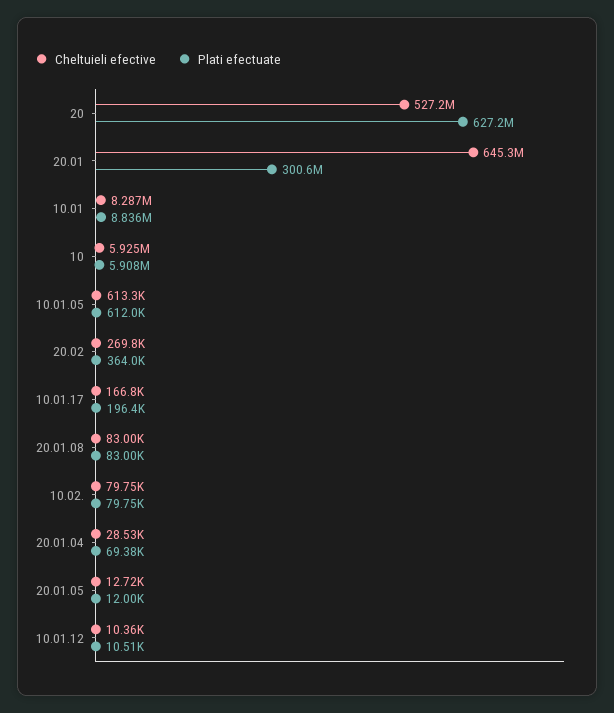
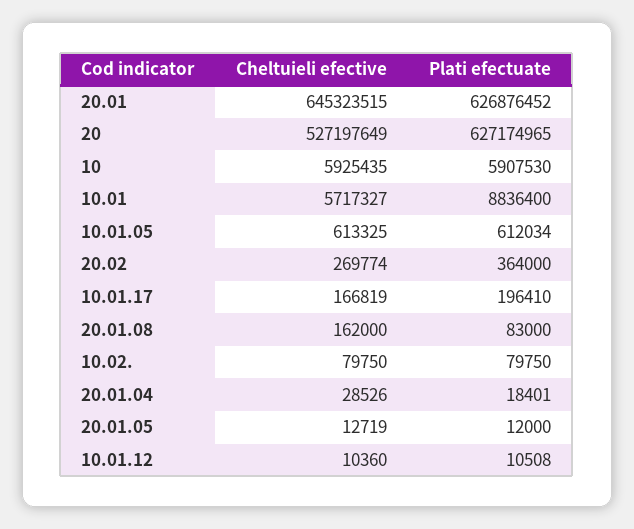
  {
    "Cheltuieli efective": {
      "20": 527197649,
      "20.01": 645323515,
-     "10.01": 8287000,
+     "10.01": 5717327,
      "10": 5925435,
      "10.01.05": 613325,
      "20.02": 269774,
      "10.01.17": 166819,
-     "20.01.08": 83000,
+     "20.01.08": 162000,
      "10.02.": 79750,
      "20.01.04": 28526,
      "20.01.05": 12719,
      "10.01.12": 10360
    },
    "Plati efectuate": {
      "20": 627174965,
-     "20.01": 300600000,
+     "20.01": 626876452,
      "10.01": 8836400,
      "10": 5907530,
      "10.01.05": 612034,
      "20.02": 364000,
      "10.01.17": 196410,
      "20.01.08": 83000,
      "10.02.": 79750,
-     "20.01.04": 69380,
+     "20.01.04": 18401,
      "20.01.05": 12000,
      "10.01.12": 10508
    }
  }

